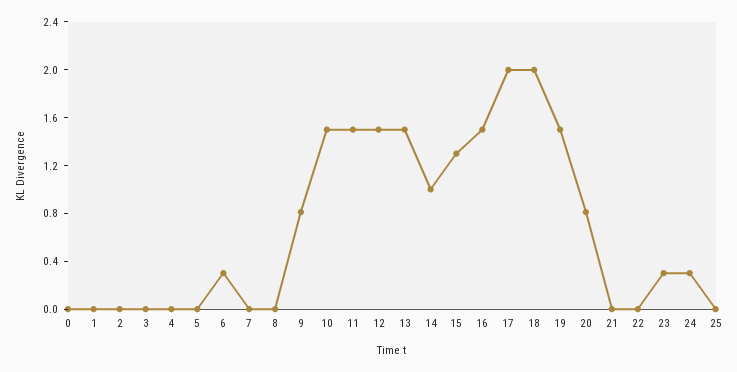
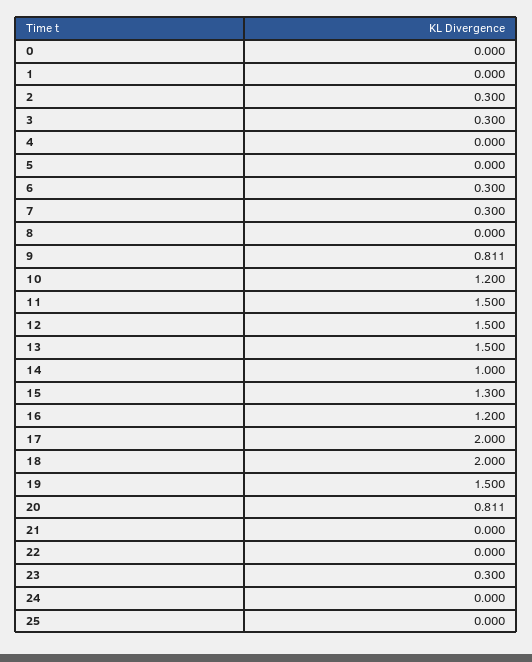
  {
    "0": 0,
    "1": 0,
-   "2": 0,
+   "2": 0.3,
-   "3": 0,
+   "3": 0.3,
    "4": 0,
    "5": 0,
    "6": 0.3,
-   "7": 0,
+   "7": 0.3,
    "8": 0,
    "9": 0.811,
-   "10": 1.5,
+   "10": 1.2,
    "11": 1.5,
    "12": 1.5,
    "13": 1.5,
    "14": 1,
    "15": 1.3,
-   "16": 1.5,
+   "16": 1.2,
    "17": 2,
    "18": 2,
    "19": 1.5,
    "20": 0.811,
    "21": 0,
    "22": 0,
    "23": 0.3,
-   "24": 0.3,
+   "24": 0,
    "25": 0
  }

